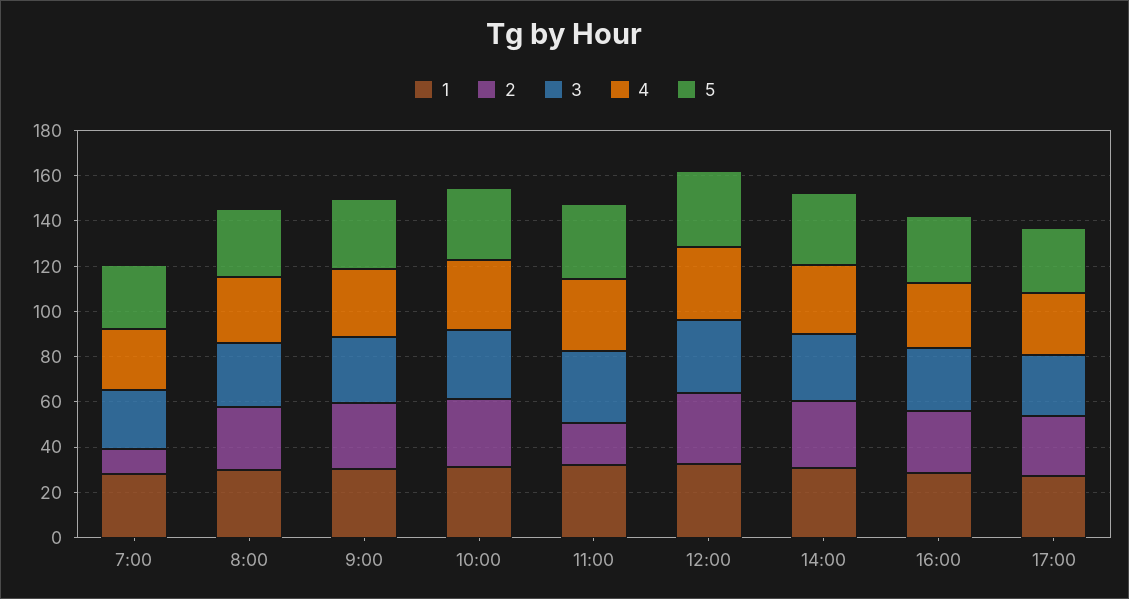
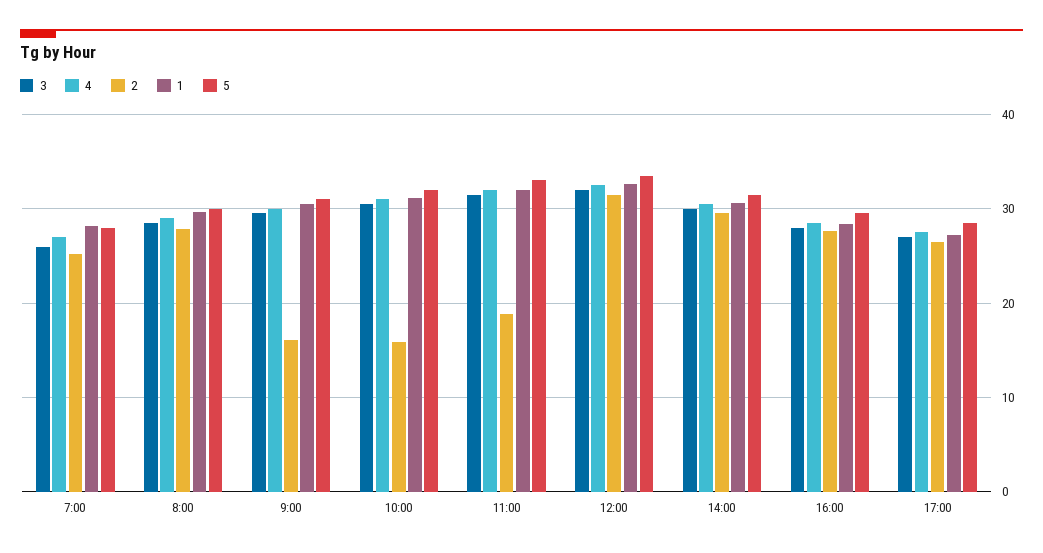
  {
    "1": {
      "7:00": 28,
      "8:00": 30,
      "9:00": 31,
      "10:00": 31,
      "11:00": 32,
      "12:00": 33,
      "14:00": 31,
      "16:00": 28,
      "17:00": 27
    },
    "2": {
-     "7:00": 10,
+     "7:00": 25,
      "8:00": 28,
-     "9:00": 30,
+     "9:00": 16,
-     "10:00": 30,
+     "10:00": 16,
      "11:00": 19,
      "12:00": 32,
      "14:00": 30,
      "16:00": 28,
      "17:00": 27
    },
    "3": {
      "7:00": 26,
      "8:00": 29,
      "9:00": 30,
      "10:00": 31,
      "11:00": 32,
      "12:00": 32,
      "14:00": 30,
      "16:00": 28,
      "17:00": 27
    },
    "4": {
      "7:00": 27,
      "8:00": 29,
      "9:00": 30,
      "10:00": 31,
      "11:00": 32,
      "12:00": 33,
      "14:00": 31,
      "16:00": 29,
      "17:00": 28
    },
    "5": {
      "7:00": 28,
      "8:00": 30,
      "9:00": 31,
      "10:00": 32,
      "11:00": 33,
      "12:00": 34,
      "14:00": 32,
      "16:00": 30,
      "17:00": 29
    }
  }

